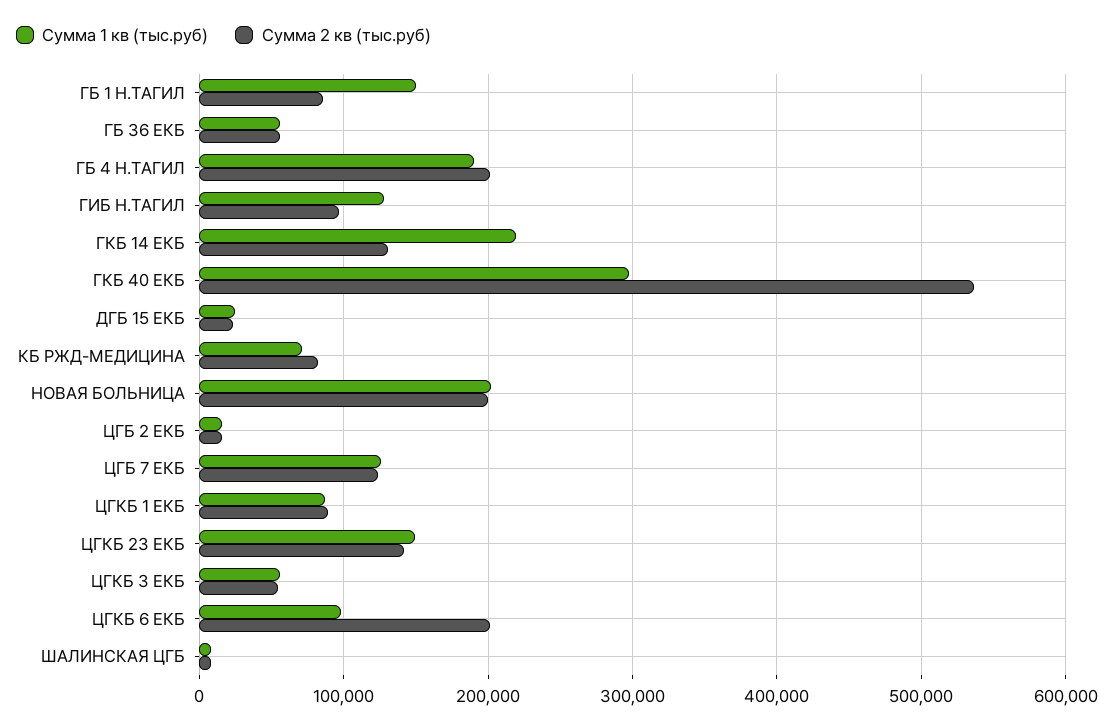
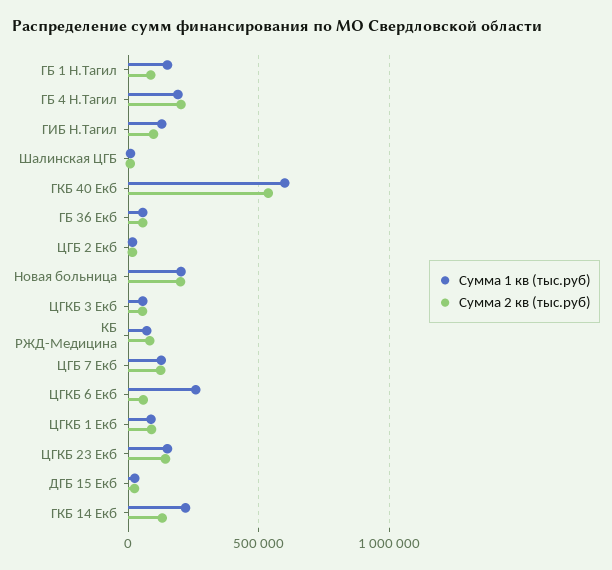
  {
    "Сумма 1 кв (тыс.руб)": {
      "ГБ 1 Н.ТАГИЛ": 150000,
      "ГБ 36 ЕКБ": 60000,
      "ГБ 4 Н.ТАГИЛ": 190000,
      "ГИБ Н.ТАГИЛ": 130000,
      "ГКБ 14 ЕКБ": 220000,
-     "ГКБ 40 ЕКБ": 300000,
+     "ГКБ 40 ЕКБ": 600000,
      "ДГБ 15 ЕКБ": 20000,
      "КБ РЖД-МЕДИЦИНА": 70000,
      "НОВАЯ БОЛЬНИЦА": 200000,
      "ЦГБ 2 ЕКБ": 20000,
      "ЦГБ 7 ЕКБ": 130000,
      "ЦГКБ 1 ЕКБ": 90000,
      "ЦГКБ 23 ЕКБ": 150000,
      "ЦГКБ 3 ЕКБ": 60000,
-     "ЦГКБ 6 ЕКБ": 100000,
+     "ЦГКБ 6 ЕКБ": 250000,
      "ШАЛИНСКАЯ ЦГБ": 10000
    },
    "Сумма 2 кв (тыс.руб)": {
      "ГБ 1 Н.ТАГИЛ": 90000,
      "ГБ 36 ЕКБ": 60000,
      "ГБ 4 Н.ТАГИЛ": 200000,
      "ГИБ Н.ТАГИЛ": 100000,
      "ГКБ 14 ЕКБ": 130000,
      "ГКБ 40 ЕКБ": 540000,
      "ДГБ 15 ЕКБ": 20000,
      "КБ РЖД-МЕДИЦИНА": 80000,
      "НОВАЯ БОЛЬНИЦА": 200000,
      "ЦГБ 2 ЕКБ": 20000,
      "ЦГБ 7 ЕКБ": 120000,
      "ЦГКБ 1 ЕКБ": 90000,
      "ЦГКБ 23 ЕКБ": 140000,
      "ЦГКБ 3 ЕКБ": 50000,
-     "ЦГКБ 6 ЕКБ": 200000,
+     "ЦГКБ 6 ЕКБ": 50000,
      "ШАЛИНСКАЯ ЦГБ": 10000
    }
  }

